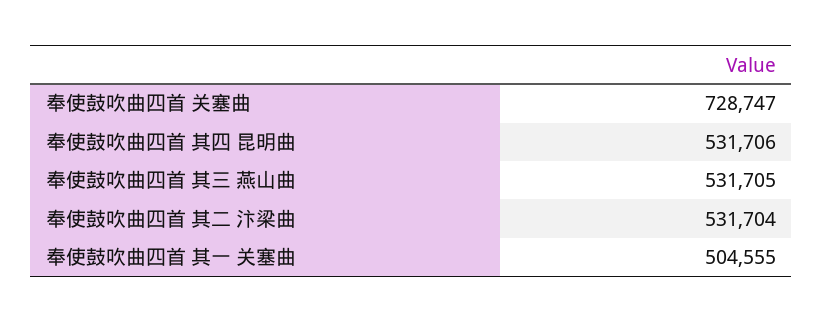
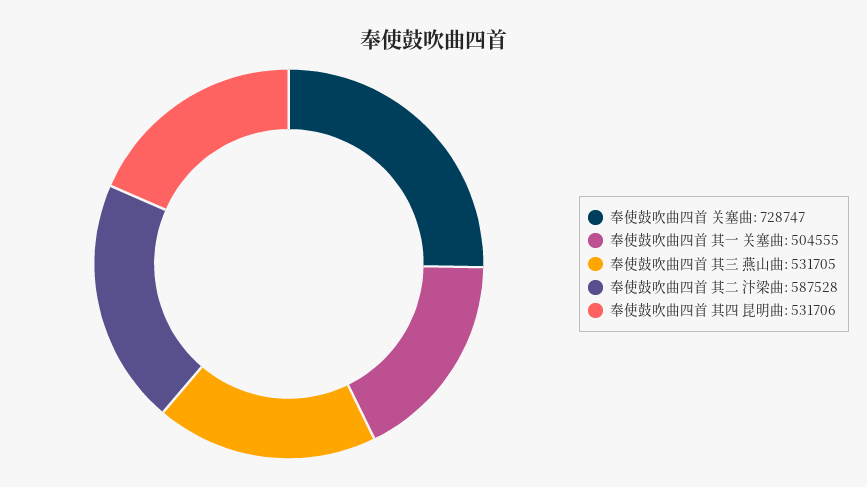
  {
    "奉使鼓吹曲四首 关塞曲": 728747,
    "奉使鼓吹曲四首 其四 昆明曲": 531706,
    "奉使鼓吹曲四首 其三 燕山曲": 531705,
-   "奉使鼓吹曲四首 其二 汴梁曲": 531704,
+   "奉使鼓吹曲四首 其二 汴梁曲": 587528,
    "奉使鼓吹曲四首 其一 关塞曲": 504555
  }

